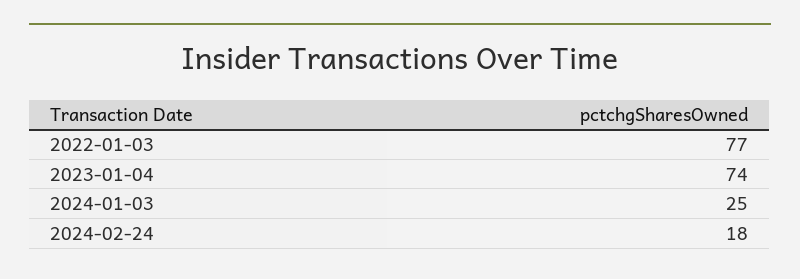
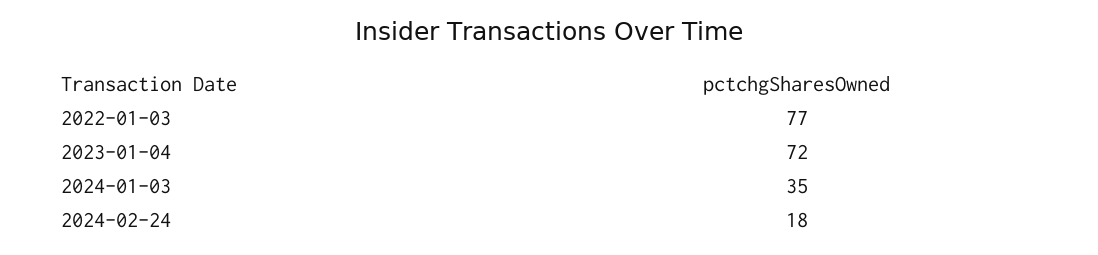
  {
    "2022-01-03": 77,
-   "2023-01-04": 74,
+   "2023-01-04": 72,
-   "2024-01-03": 25,
+   "2024-01-03": 35,
    "2024-02-24": 18
  }

